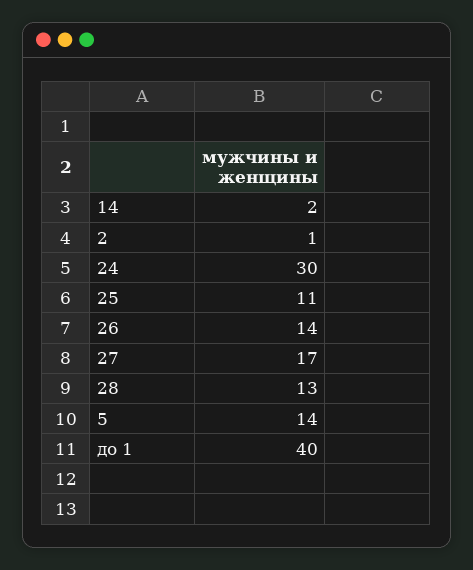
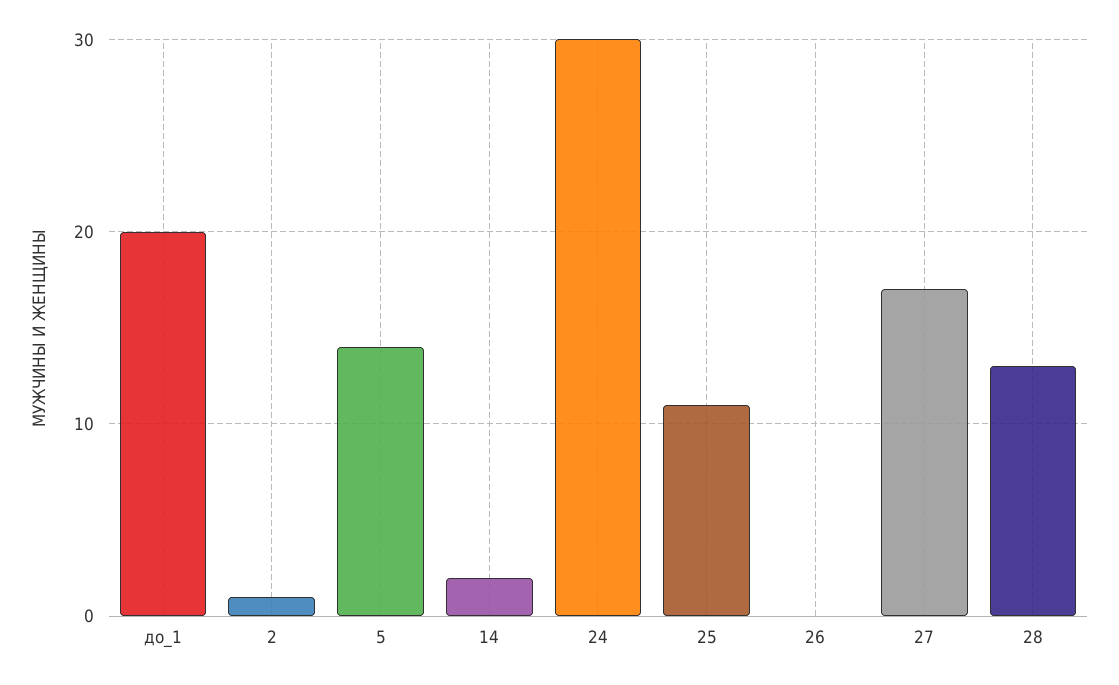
  {
    "14": 2,
    "2": 1,
    "24": 30,
    "25": 11,
-   "26": 14,
+   "26": 0,
    "27": 17,
    "28": 13,
    "5": 14,
-   "до 1": 40
+   "до 1": 20
  }

